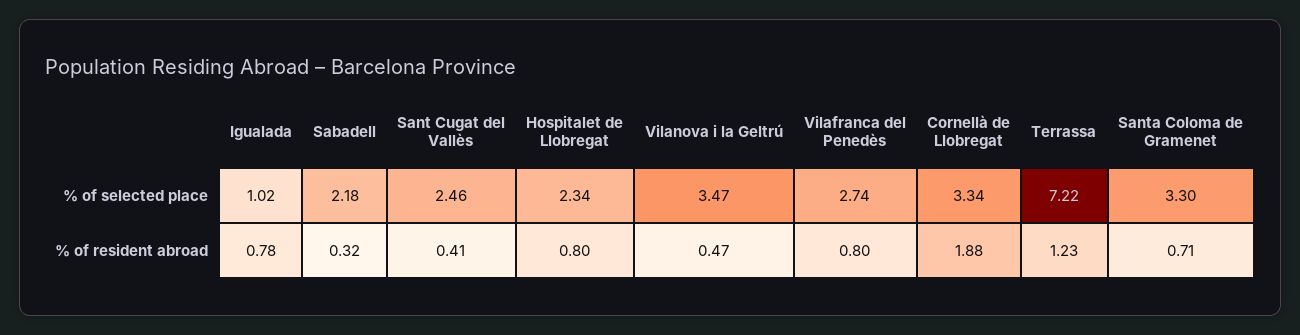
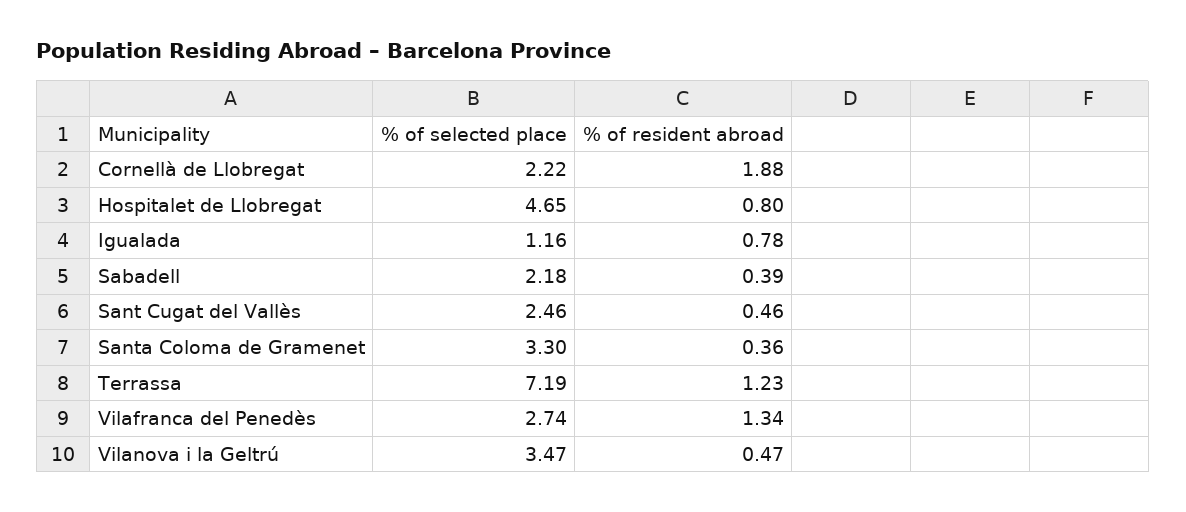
  {
    "Igualada": {
-     "% of selected place": 1.02,
+     "% of selected place": 1.16,
      "% of resident abroad": 0.78
    },
    "Sabadell": {
      "% of selected place": 2.18,
-     "% of resident abroad": 0.32
+     "% of resident abroad": 0.39
    },
    "Sant Cugat del Vallès": {
      "% of selected place": 2.46,
-     "% of resident abroad": 0.41
+     "% of resident abroad": 0.46
    },
    "Hospitalet de Llobregat": {
-     "% of selected place": 2.34,
+     "% of selected place": 4.65,
      "% of resident abroad": 0.8
    },
    "Vilanova i la Geltrú": {
      "% of selected place": 3.47,
      "% of resident abroad": 0.47
    },
    "Vilafranca del Penedès": {
      "% of selected place": 2.74,
-     "% of resident abroad": 0.8
+     "% of resident abroad": 1.34
    },
    "Cornellà de Llobregat": {
-     "% of selected place": 3.34,
+     "% of selected place": 2.22,
      "% of resident abroad": 1.88
    },
    "Terrassa": {
-     "% of selected place": 7.22,
+     "% of selected place": 7.19,
      "% of resident abroad": 1.23
    },
    "Santa Coloma de Gramenet": {
      "% of selected place": 3.3,
-     "% of resident abroad": 0.71
+     "% of resident abroad": 0.36
    }
  }

